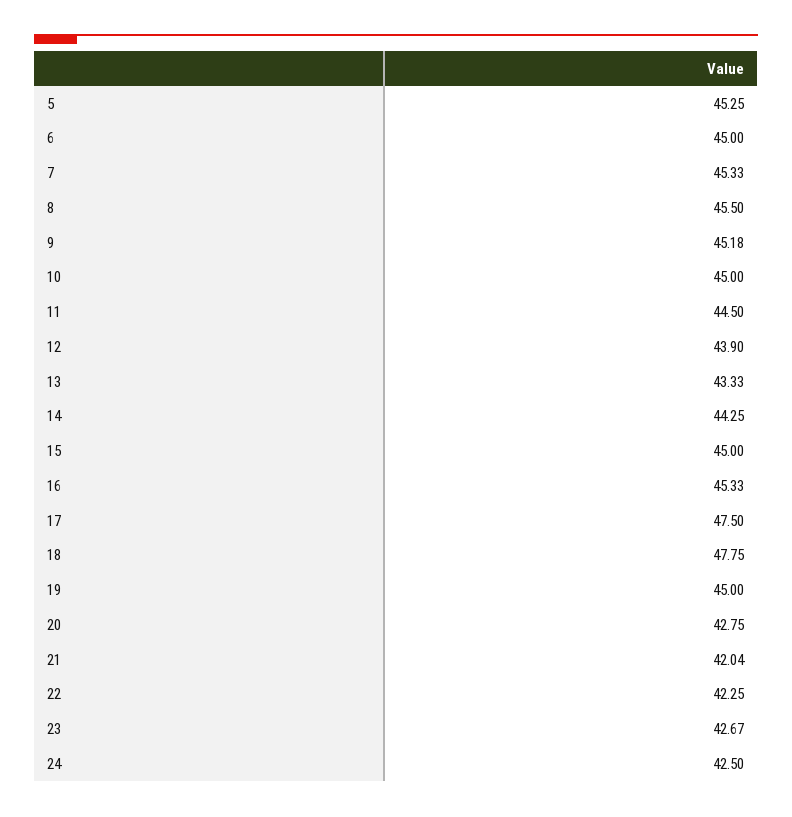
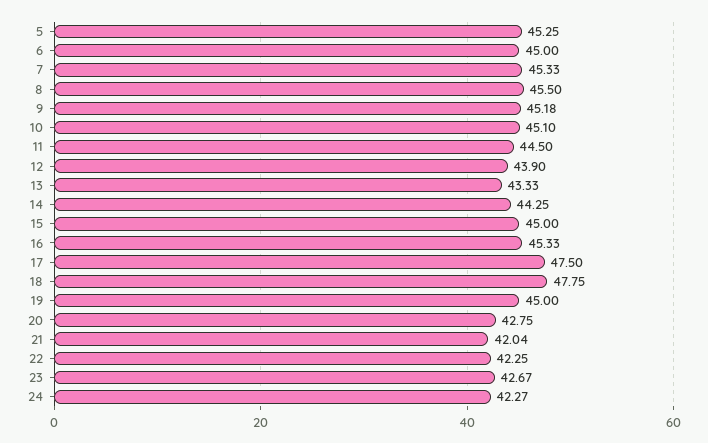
  {
    "5": 45.25,
    "6": 45,
    "7": 45.33,
    "8": 45.5,
    "9": 45.18,
-   "10": 45,
+   "10": 45.1,
    "11": 44.5,
    "12": 43.9,
    "13": 43.33,
    "14": 44.25,
    "15": 45,
    "16": 45.33,
    "17": 47.5,
    "18": 47.75,
    "19": 45,
    "20": 42.75,
    "21": 42.04,
    "22": 42.25,
    "23": 42.67,
-   "24": 42.5
+   "24": 42.27
  }

